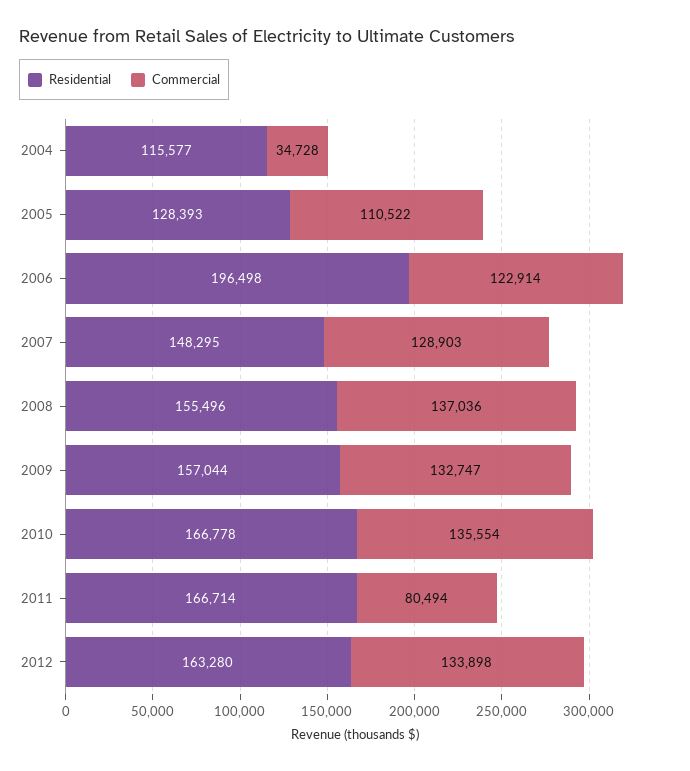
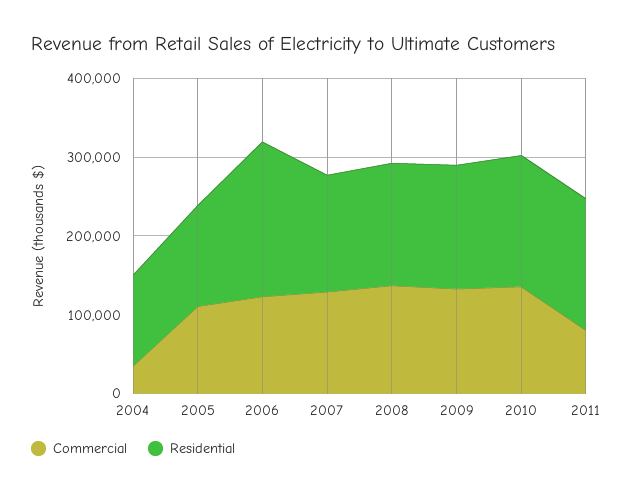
  {
    "Residential": {
      "2004": 115577,
      "2005": 128393,
      "2006": 196498,
      "2007": 148295,
      "2008": 155496,
      "2009": 157044,
      "2010": 166778,
-     "2011": 166714,
+     "2011": 166714
-     "2012": 163280
    },
    "Commercial": {
      "2004": 34728,
      "2005": 110522,
      "2006": 122914,
      "2007": 128903,
      "2008": 137036,
      "2009": 132747,
      "2010": 135554,
-     "2011": 80494,
+     "2011": 80494
-     "2012": 133898
    }
  }

